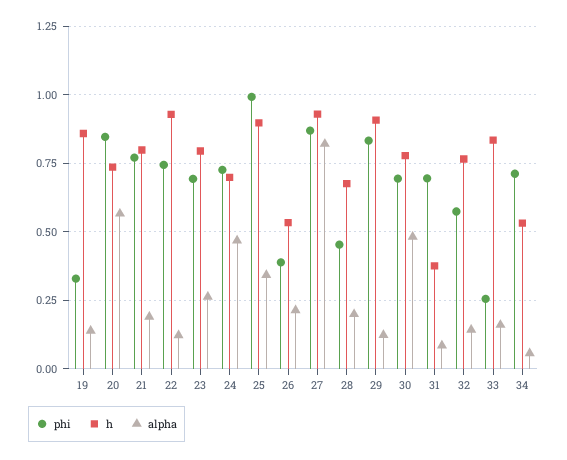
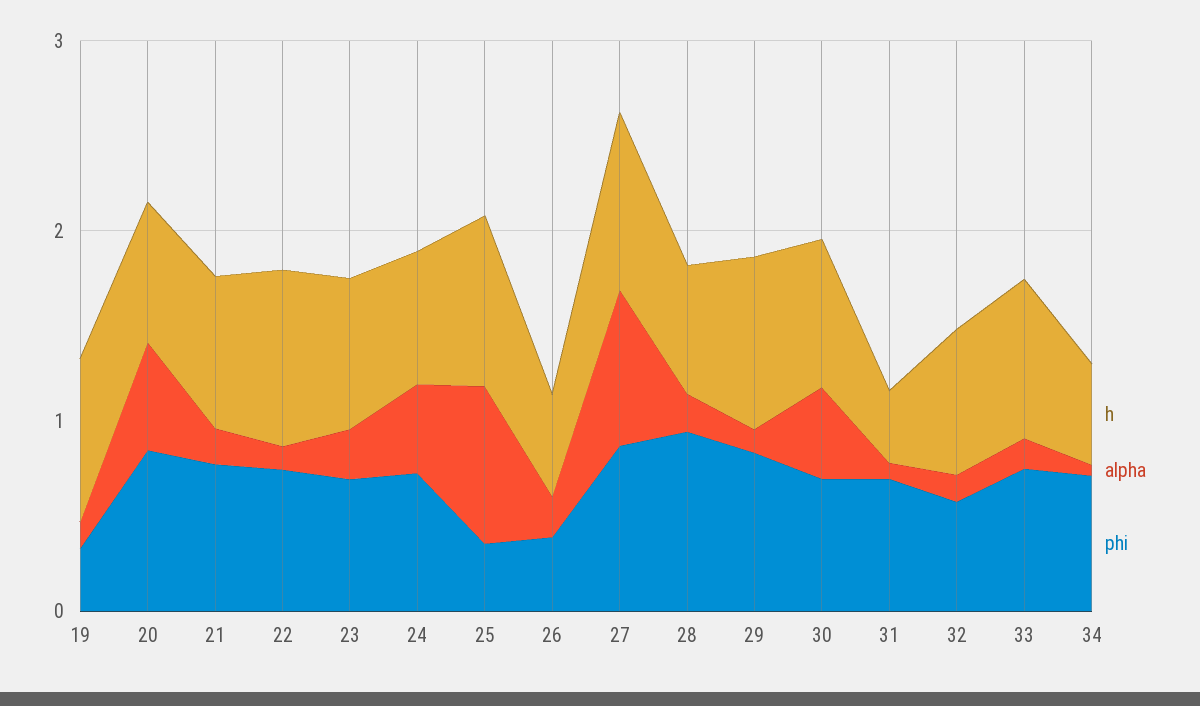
  {
    "phi": {
      "19": 0.325,
      "20": 0.85,
      "21": 0.775,
      "22": 0.75,
      "23": 0.7,
      "24": 0.725,
-     "25": 1,
+     "25": 0.4,
      "26": 0.4,
      "27": 0.875,
-     "28": 0.45,
+     "28": 1,
      "29": 0.825,
      "30": 0.7,
      "31": 0.7,
      "32": 0.575,
-     "33": 0.25,
+     "33": 0.8,
      "34": 0.7
    },
    "h": {
      "19": 0.85,
      "20": 0.725,
      "21": 0.8,
      "22": 0.925,
      "23": 0.8,
      "24": 0.7,
      "25": 0.9,
      "26": 0.525,
      "27": 0.925,
      "28": 0.675,
      "29": 0.9,
      "30": 0.775,
      "31": 0.375,
      "32": 0.775,
      "33": 0.825,
      "34": 0.525
    },
    "alpha": {
      "19": 0.15,
      "20": 0.575,
      "21": 0.2,
      "22": 0.125,
      "23": 0.275,
      "24": 0.475,
-     "25": 0.35,
+     "25": 0.8,
      "26": 0.225,
      "27": 0.825,
      "28": 0.2,
      "29": 0.125,
      "30": 0.475,
      "31": 0.075,
      "32": 0.15,
      "33": 0.15,
      "34": 0.05
    }
  }

